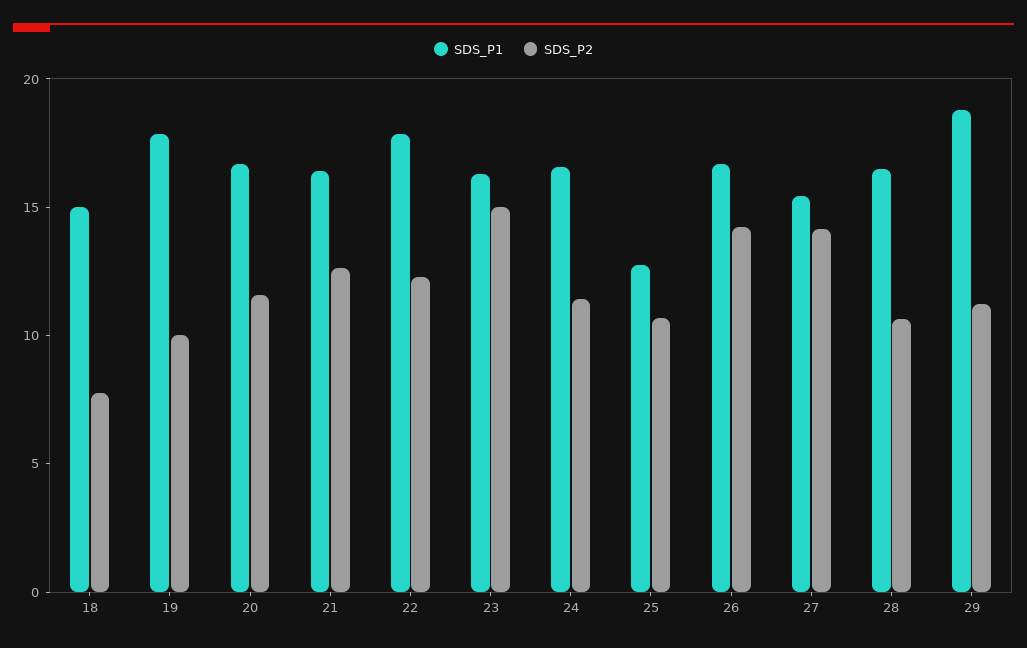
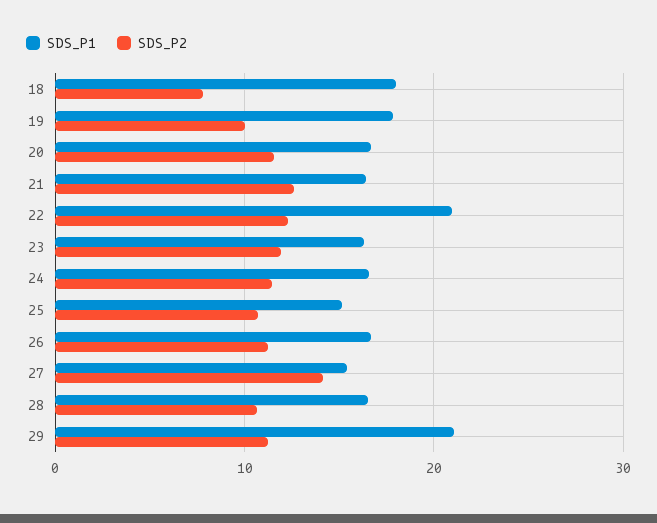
  {
    "SDS_P1": {
-     "18": 15,
+     "18": 18,
      "19": 18,
      "20": 17,
      "21": 16,
-     "22": 18,
+     "22": 21,
      "23": 16,
      "24": 17,
-     "25": 13,
+     "25": 15,
      "26": 17,
      "27": 15,
      "28": 17,
-     "29": 19
+     "29": 21
    },
    "SDS_P2": {
      "18": 8,
      "19": 10,
      "20": 12,
      "21": 13,
      "22": 12,
-     "23": 15,
+     "23": 12,
      "24": 11,
      "25": 11,
-     "26": 14,
+     "26": 11,
      "27": 14,
      "28": 11,
      "29": 11
    }
  }

